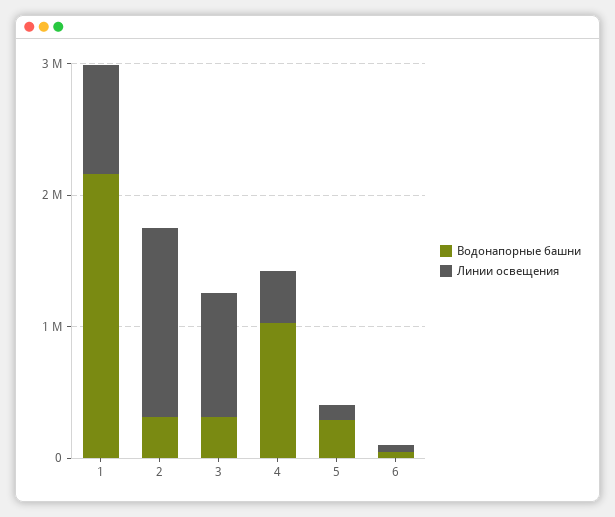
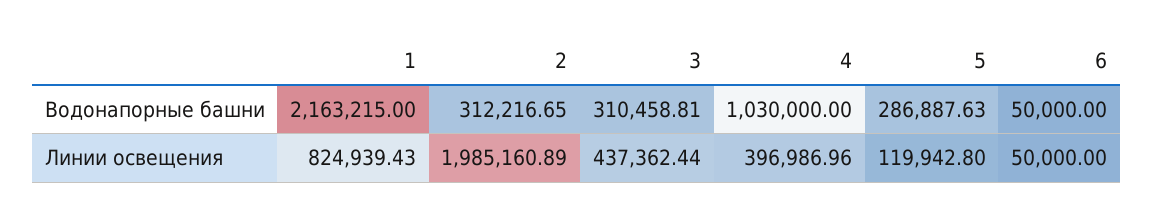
  {
    "Водонапорные башни": {
      "1": 2163215,
      "2": 312216.65,
      "3": 310458.81,
      "4": 1030000,
      "5": 286887.63,
      "6": 50000
    },
    "Линии освещения": {
      "1": 824939.43,
-     "2": 1400000,
+     "2": 1985160.89,
-     "3": 1000000,
+     "3": 437362.44,
      "4": 396986.96,
      "5": 119942.8,
      "6": 50000
    }
  }

